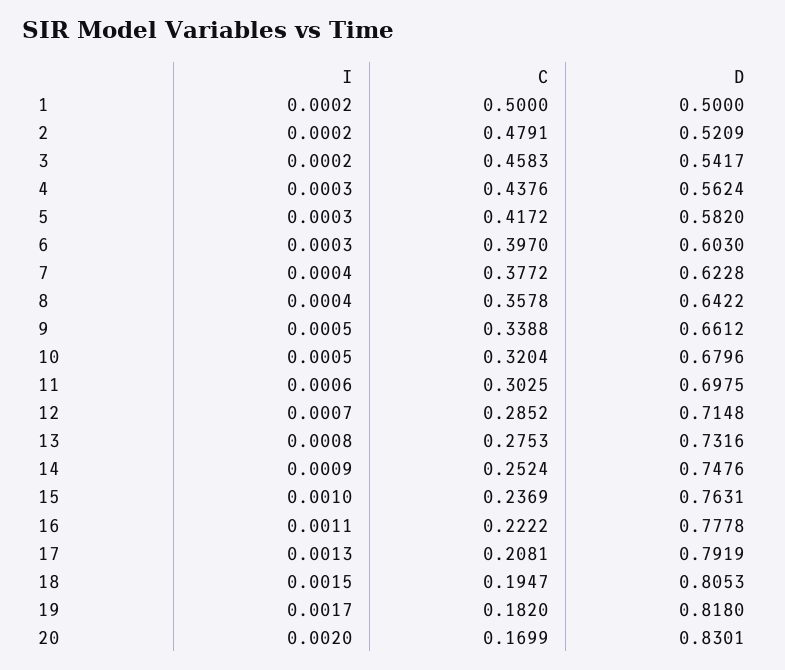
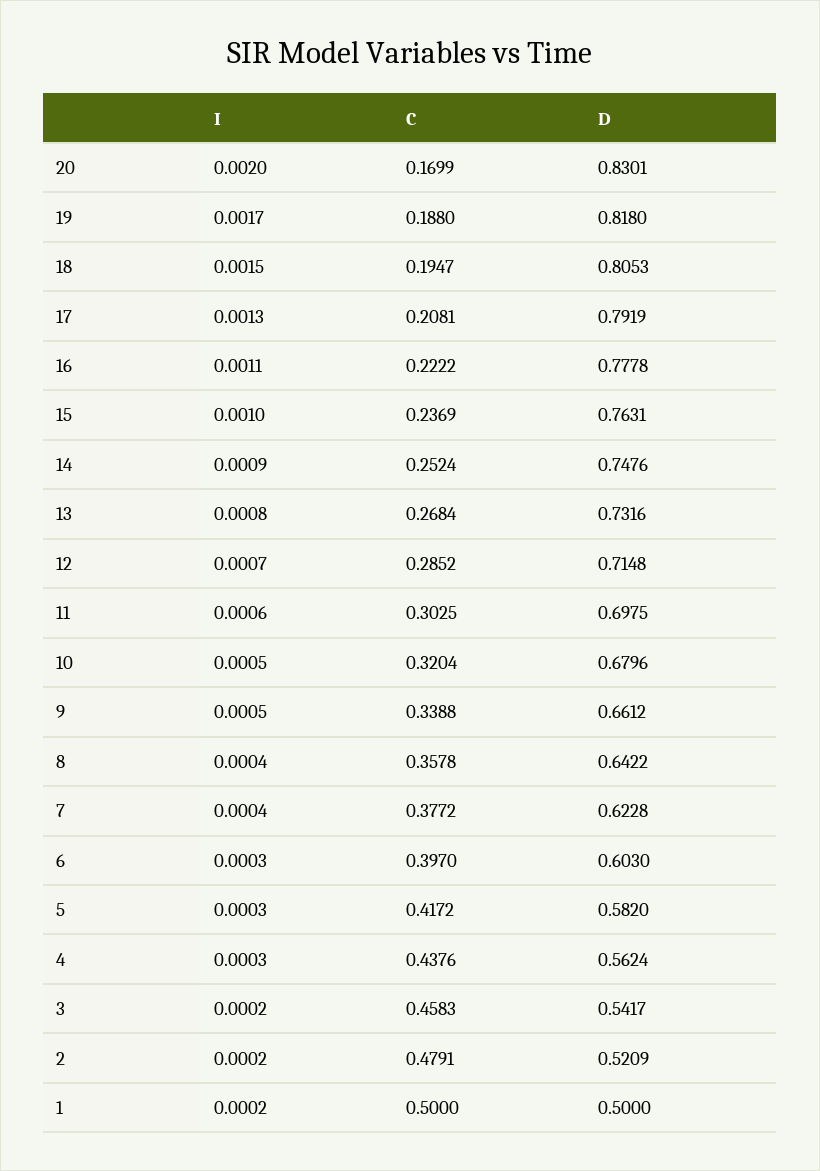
  {
    "I": {
      "1": 0.0002,
      "2": 0.0002,
      "3": 0.0002,
      "4": 0.0003,
      "5": 0.0003,
      "6": 0.0003,
      "7": 0.0004,
      "8": 0.0004,
      "9": 0.0005,
      "10": 0.0005,
      "11": 0.0006,
      "12": 0.0007,
      "13": 0.0008,
      "14": 0.0009,
      "15": 0.001,
      "16": 0.0011,
      "17": 0.0013,
      "18": 0.0015,
      "19": 0.0017,
      "20": 0.002
    },
    "C": {
      "1": 0.5,
      "2": 0.4791,
      "3": 0.4583,
      "4": 0.4376,
      "5": 0.4172,
      "6": 0.397,
      "7": 0.3772,
      "8": 0.3578,
      "9": 0.3388,
      "10": 0.3204,
      "11": 0.3025,
      "12": 0.2852,
-     "13": 0.2753,
+     "13": 0.2684,
      "14": 0.2524,
      "15": 0.2369,
      "16": 0.2222,
      "17": 0.2081,
      "18": 0.1947,
-     "19": 0.182,
+     "19": 0.188,
      "20": 0.1699
    },
    "D": {
      "1": 0.5,
      "2": 0.5209,
      "3": 0.5417,
      "4": 0.5624,
      "5": 0.582,
      "6": 0.603,
      "7": 0.6228,
      "8": 0.6422,
      "9": 0.6612,
      "10": 0.6796,
      "11": 0.6975,
      "12": 0.7148,
      "13": 0.7316,
      "14": 0.7476,
      "15": 0.7631,
      "16": 0.7778,
      "17": 0.7919,
      "18": 0.8053,
      "19": 0.818,
      "20": 0.8301
    }
  }

